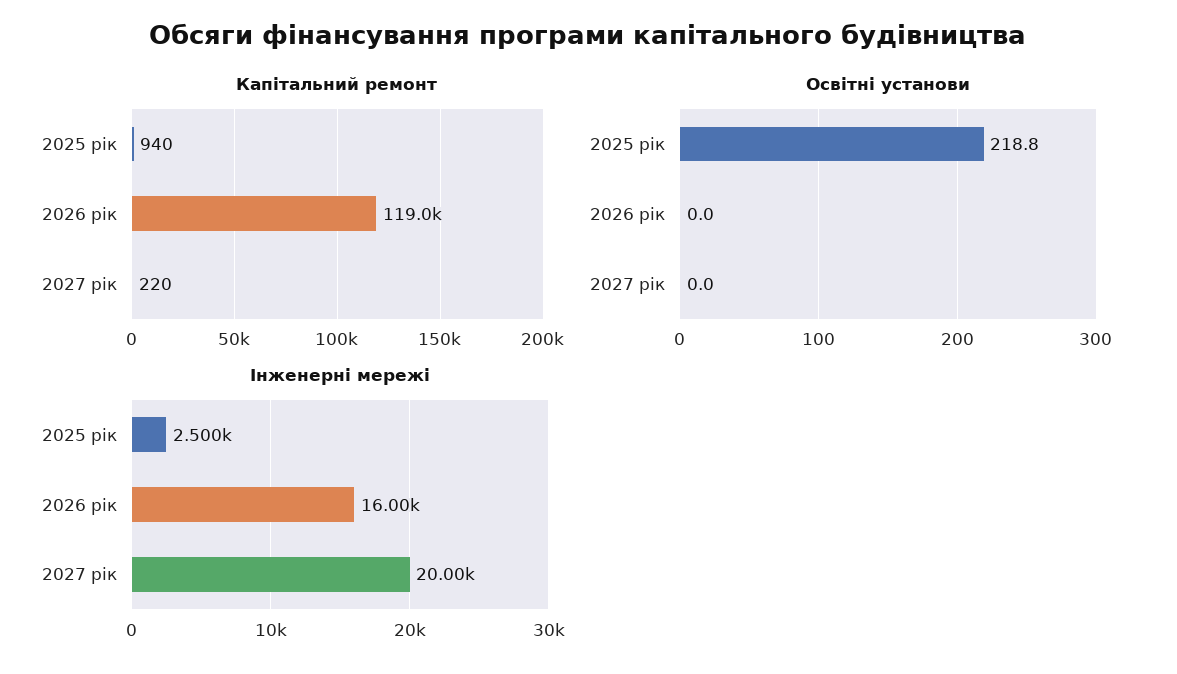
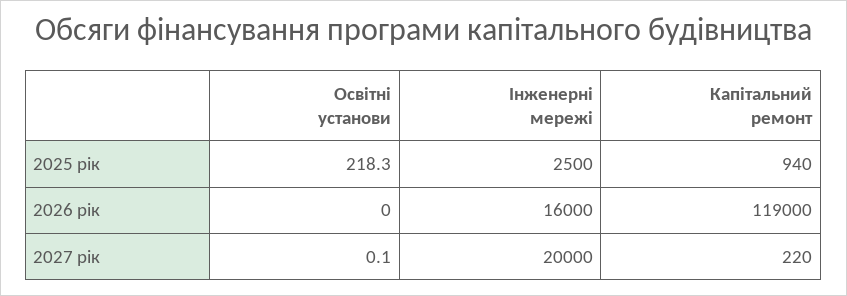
  {
    "Капітальний ремонт": {
      "2025 рік": 940,
      "2026 рік": 119000,
      "2027 рік": 220
    },
    "Освітні установи": {
-     "2025 рік": 218.8,
+     "2025 рік": 218.3,
      "2026 рік": 0,
-     "2027 рік": 0
+     "2027 рік": 0.1
    },
    "Інженерні мережі": {
      "2025 рік": 2500,
      "2026 рік": 16000,
      "2027 рік": 20000
    }
  }

